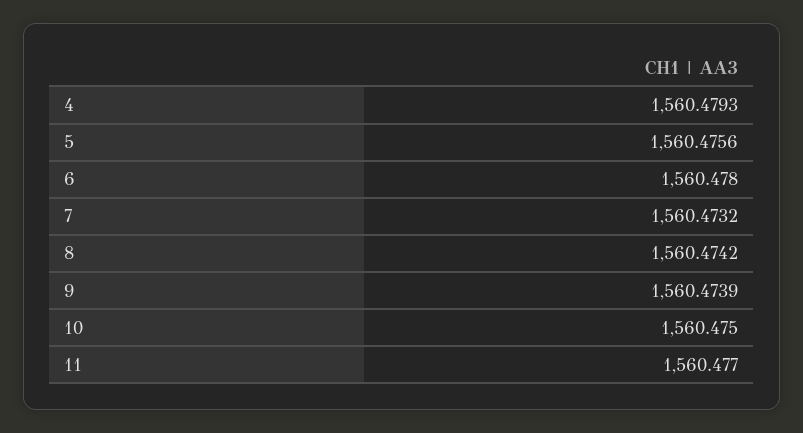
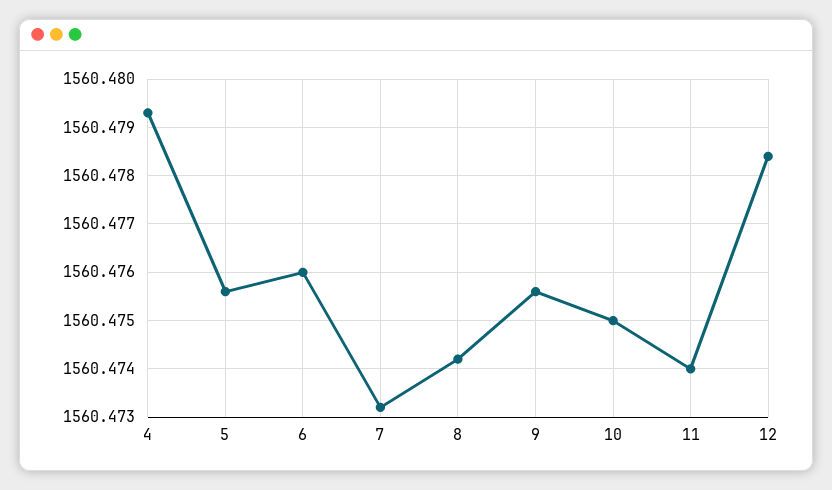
  {
    "4": 1560.4793,
    "5": 1560.4756,
-   "6": 1560.478,
+   "6": 1560.476,
    "7": 1560.4732,
    "8": 1560.4742,
-   "9": 1560.4739,
+   "9": 1560.4755,
    "10": 1560.475,
-   "11": 1560.477
+   "11": 1560.474,
+   "12": 1560.4785
  }

